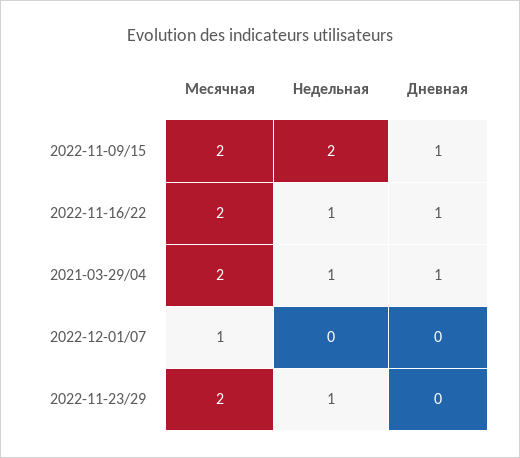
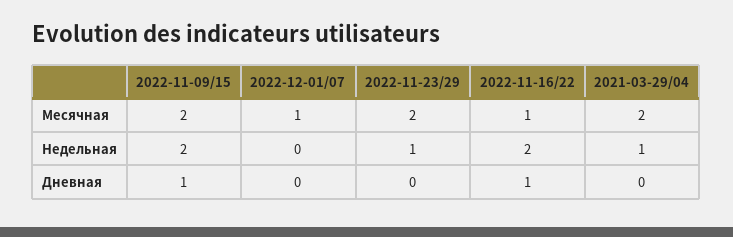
  {
    "Месячная": {
      "2022-11-09/15": 2,
-     "2022-11-16/22": 2,
+     "2022-11-16/22": 1,
      "2021-03-29/04": 2,
      "2022-12-01/07": 1,
      "2022-11-23/29": 2
    },
    "Недельная": {
      "2022-11-09/15": 2,
-     "2022-11-16/22": 1,
+     "2022-11-16/22": 2,
      "2021-03-29/04": 1,
      "2022-12-01/07": 0,
      "2022-11-23/29": 1
    },
    "Дневная": {
      "2022-11-09/15": 1,
      "2022-11-16/22": 1,
-     "2021-03-29/04": 1,
+     "2021-03-29/04": 0,
      "2022-12-01/07": 0,
      "2022-11-23/29": 0
    }
  }

